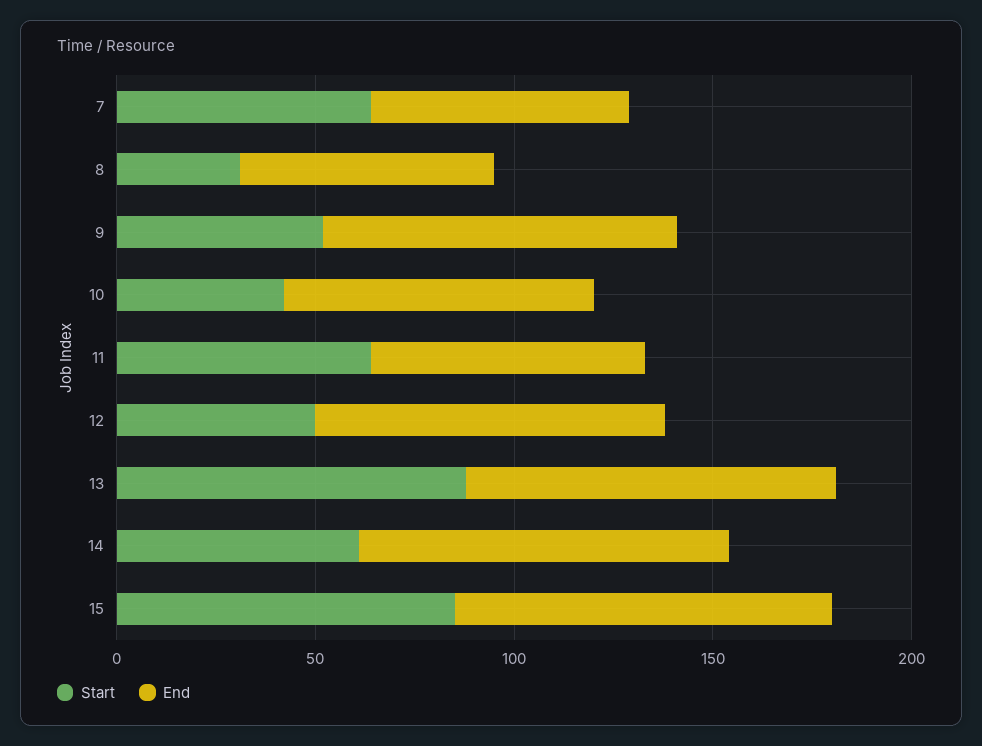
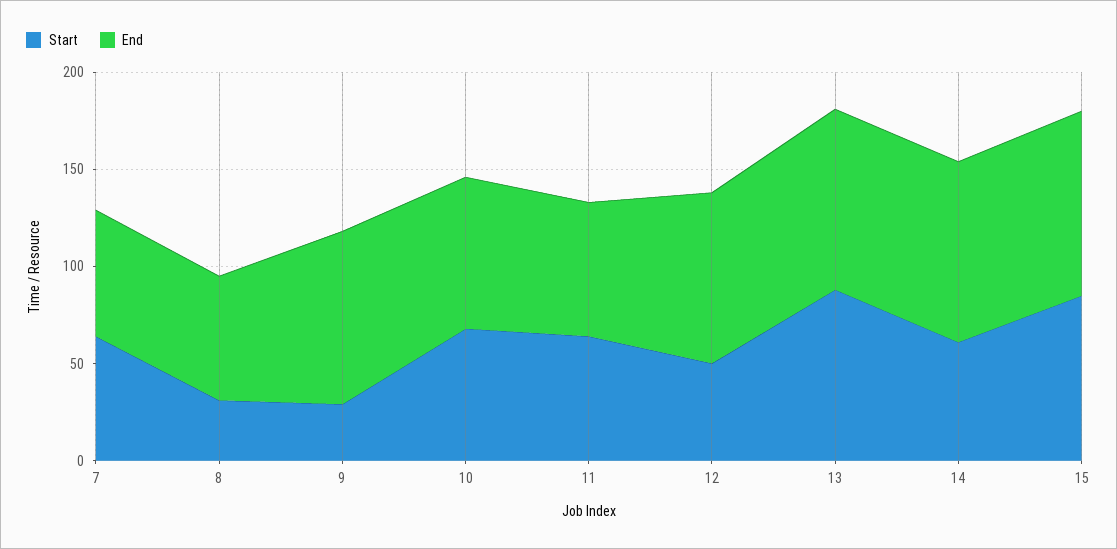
  {
    "Start": {
      "7": 60,
      "8": 30,
-     "9": 50,
+     "9": 30,
-     "10": 40,
+     "10": 70,
      "11": 60,
      "12": 50,
      "13": 90,
      "14": 60,
      "15": 90
    },
    "End": {
      "7": 70,
      "8": 60,
      "9": 90,
      "10": 80,
      "11": 70,
      "12": 90,
      "13": 90,
      "14": 90,
      "15": 100
    }
  }

